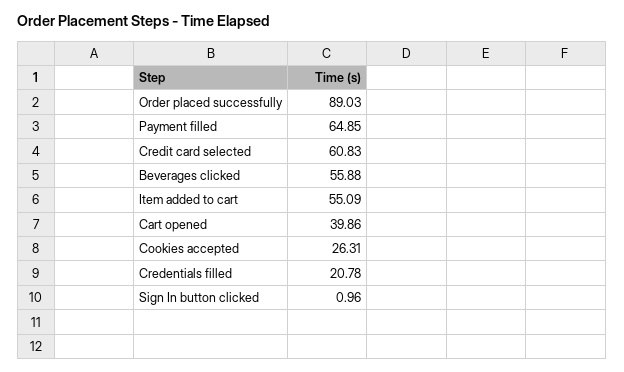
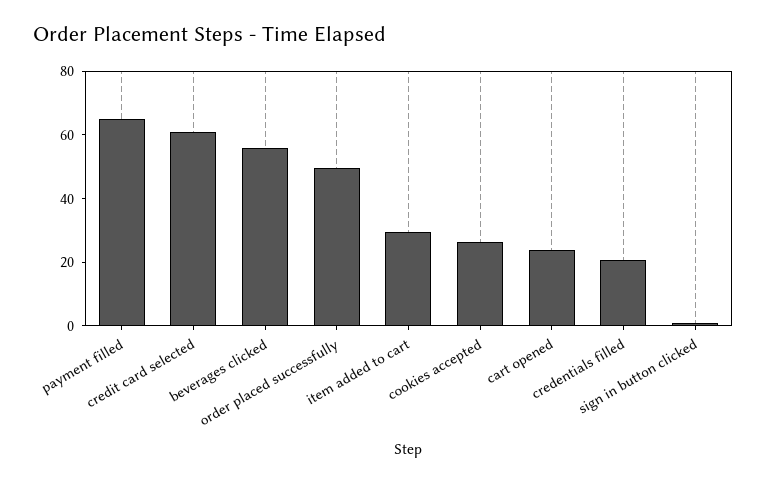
  {
-   "Order placed successfully": 89.03,
+   "Order placed successfully": 50,
    "Payment filled": 64.85,
    "Credit card selected": 60.83,
    "Beverages clicked": 55.88,
-   "Item added to cart": 55.09,
+   "Item added to cart": 30,
-   "Cart opened": 39.86,
+   "Cart opened": 25,
    "Cookies accepted": 26.31,
    "Credentials filled": 20.78,
    "Sign In button clicked": 0.96
  }

